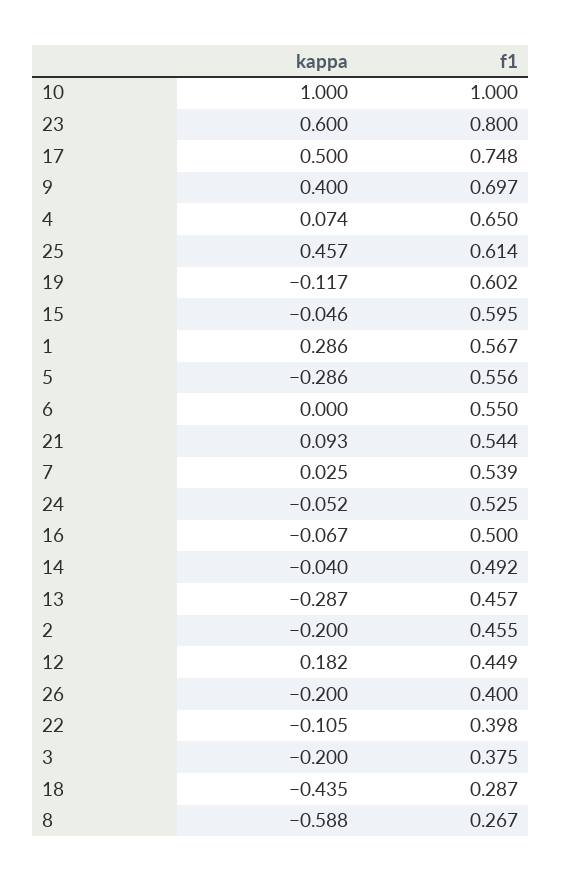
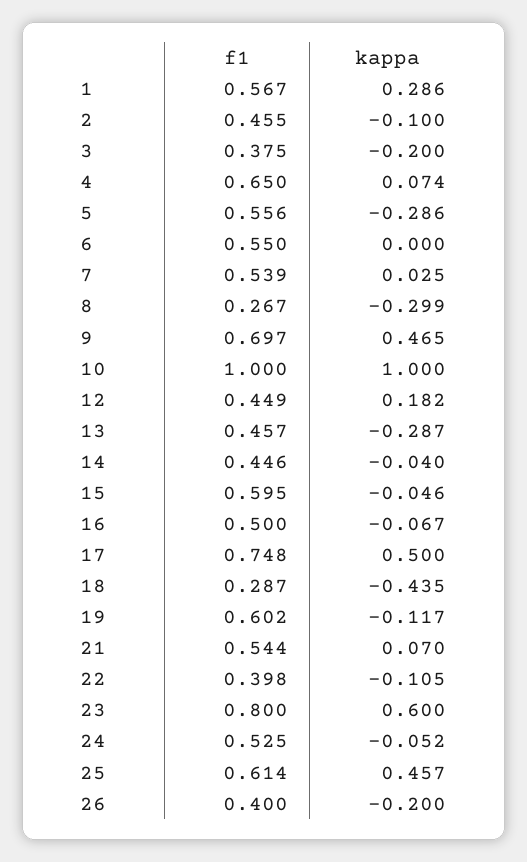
  {
    "kappa": {
      "10": 1,
      "23": 0.6,
      "17": 0.5,
-     "9": 0.4,
+     "9": 0.465,
      "4": 0.074,
      "25": 0.457,
      "19": -0.117,
      "15": -0.046,
      "1": 0.286,
      "5": -0.286,
      "6": 0,
-     "21": 0.093,
+     "21": 0.07,
      "7": 0.025,
      "24": -0.052,
      "16": -0.067,
      "14": -0.04,
      "13": -0.287,
-     "2": -0.2,
+     "2": -0.1,
      "12": 0.182,
      "26": -0.2,
      "22": -0.105,
      "3": -0.2,
      "18": -0.435,
-     "8": -0.588
+     "8": -0.299
    },
    "f1": {
      "10": 1,
      "23": 0.8,
      "17": 0.748,
      "9": 0.697,
      "4": 0.65,
      "25": 0.614,
      "19": 0.602,
      "15": 0.595,
      "1": 0.567,
      "5": 0.556,
      "6": 0.55,
      "21": 0.544,
      "7": 0.539,
      "24": 0.525,
      "16": 0.5,
-     "14": 0.492,
+     "14": 0.446,
      "13": 0.457,
      "2": 0.455,
      "12": 0.449,
      "26": 0.4,
      "22": 0.398,
      "3": 0.375,
      "18": 0.287,
      "8": 0.267
    }
  }

